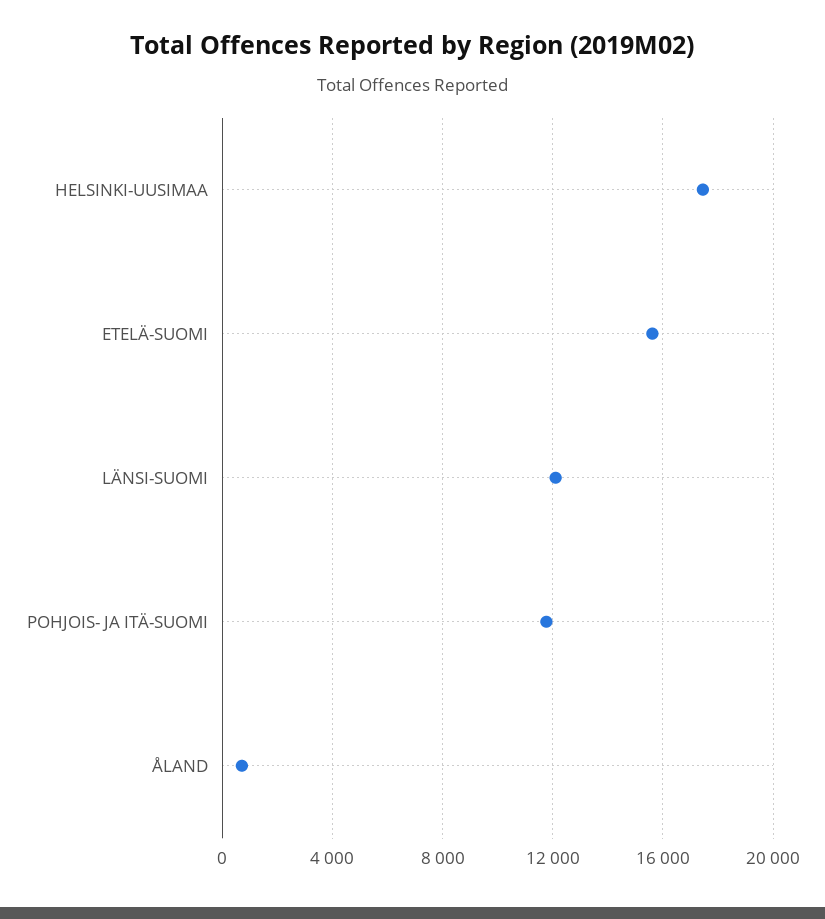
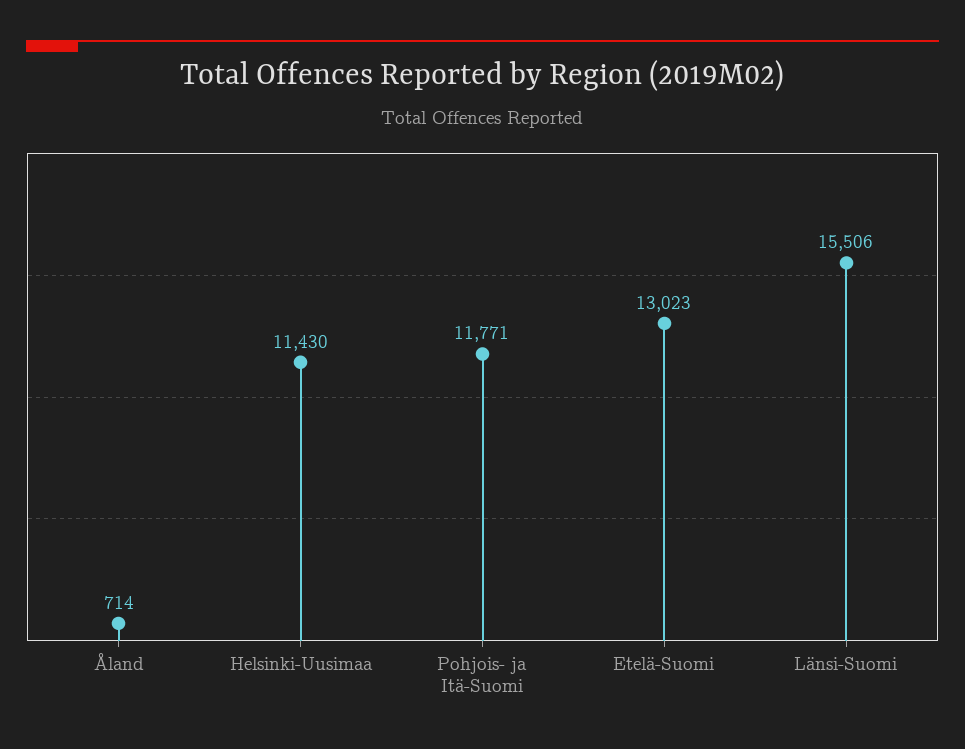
  {
-   "HELSINKI-UUSIMAA": 17500,
+   "HELSINKI-UUSIMAA": 11430,
-   "ETELÄ-SUOMI": 15500,
+   "ETELÄ-SUOMI": 13023,
-   "LÄNSI-SUOMI": 12000,
+   "LÄNSI-SUOMI": 15506,
    "POHJOIS- JA ITÄ-SUOMI": 11771,
    "ÅLAND": 714
  }

